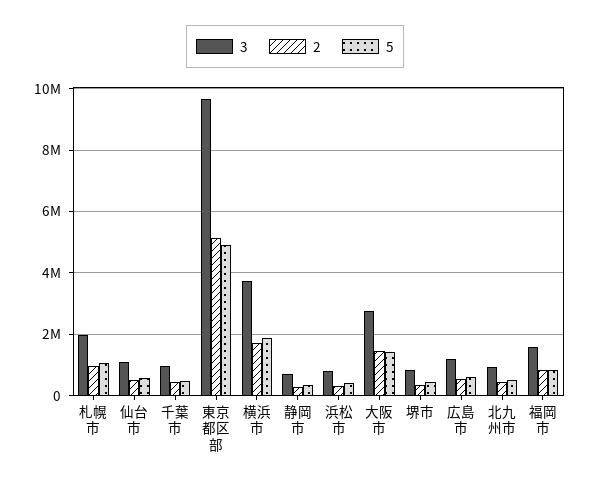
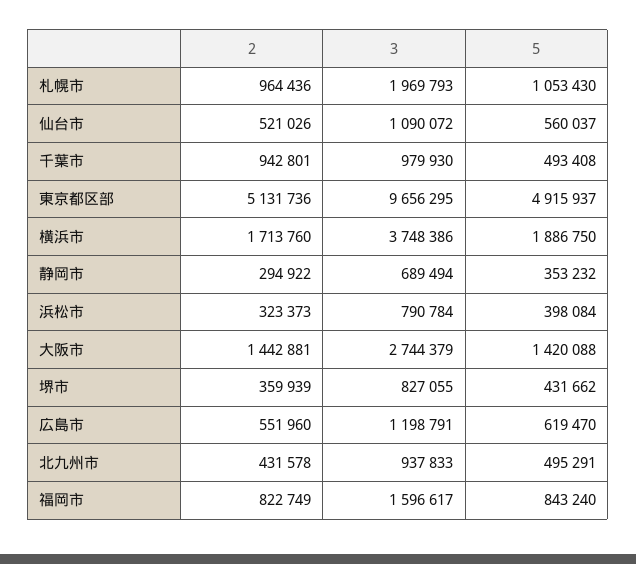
  {
    "3": {
      "札幌市": 1969793,
      "仙台市": 1090072,
      "千葉市": 979930,
      "東京都区部": 9656295,
      "横浜市": 3748386,
      "静岡市": 689494,
      "浜松市": 790784,
      "大阪市": 2744379,
      "堺市": 827055,
      "広島市": 1198791,
      "北九州市": 937833,
      "福岡市": 1596617
    },
    "2": {
      "札幌市": 964436,
      "仙台市": 521026,
-     "千葉市": 400000,
+     "千葉市": 942801,
      "東京都区部": 5131736,
      "横浜市": 1713760,
      "静岡市": 294922,
      "浜松市": 323373,
      "大阪市": 1442881,
      "堺市": 359939,
      "広島市": 551960,
      "北九州市": 431578,
      "福岡市": 822749
    },
    "5": {
      "札幌市": 1053430,
      "仙台市": 560037,
      "千葉市": 493408,
      "東京都区部": 4915937,
      "横浜市": 1886750,
      "静岡市": 353232,
      "浜松市": 398084,
      "大阪市": 1420088,
      "堺市": 431662,
      "広島市": 619470,
      "北九州市": 495291,
      "福岡市": 843240
    }
  }

